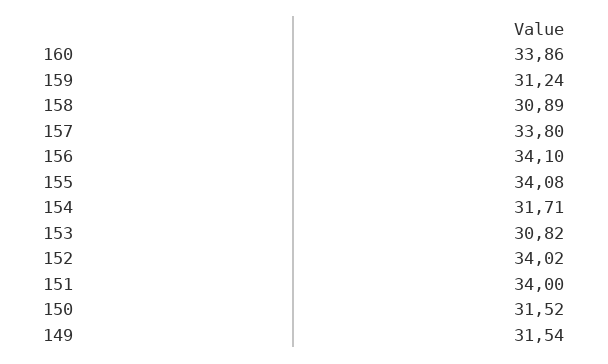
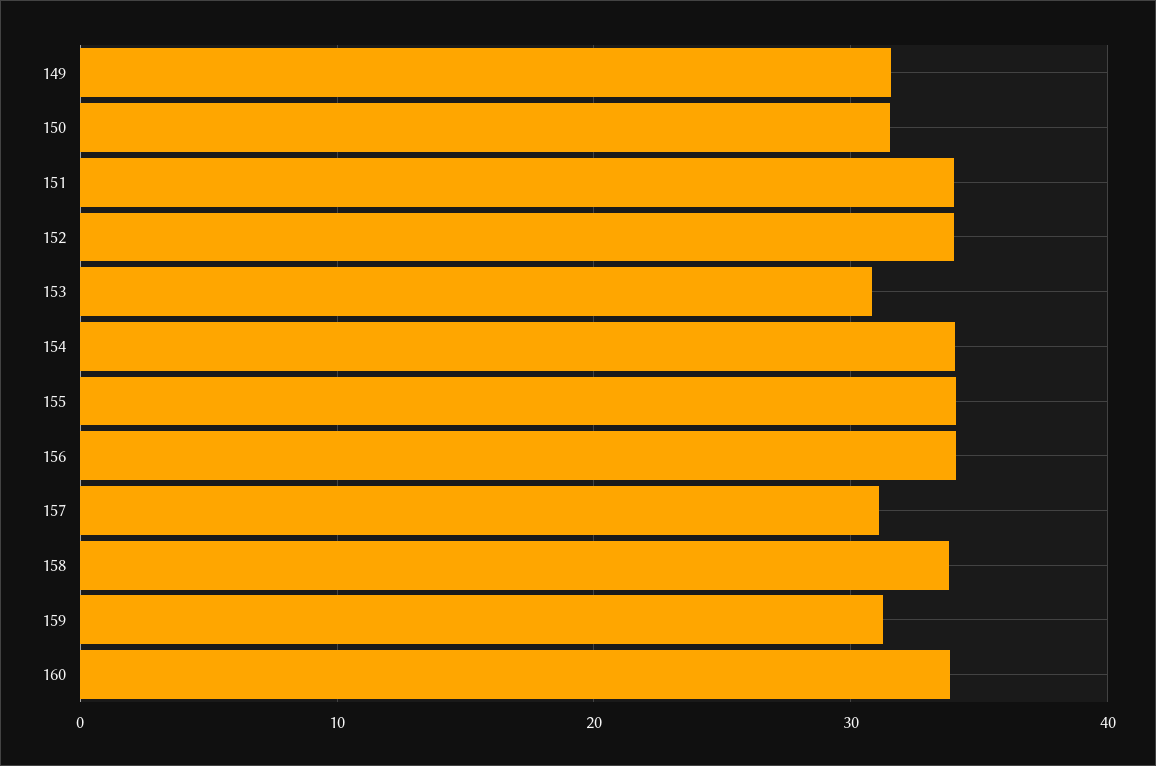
  {
    "160": 33.86,
    "159": 31.24,
-   "158": 30.89,
+   "158": 34,
-   "157": 33.8,
+   "157": 31,
    "156": 34.1,
    "155": 34.08,
-   "154": 31.71,
+   "154": 34,
    "153": 30.82,
    "152": 34.02,
    "151": 34,
    "150": 31.52,
    "149": 31.54
  }

